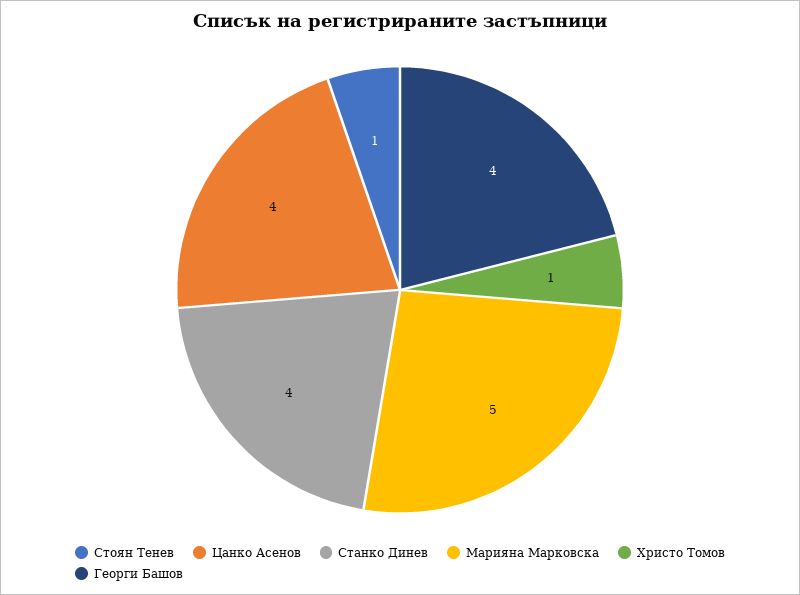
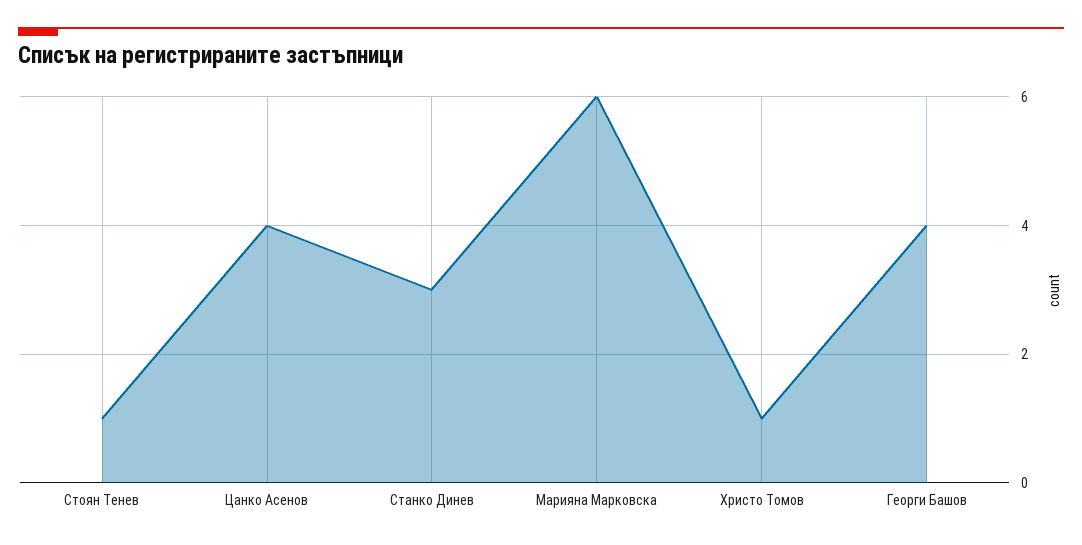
  {
    "Стоян Тенев": 1,
    "Цанко Асенов": 4,
-   "Станко Динев": 4,
+   "Станко Динев": 3,
-   "Марияна Марковска": 5,
+   "Марияна Марковска": 6,
    "Христо Томов": 1,
    "Георги Башов": 4
  }

